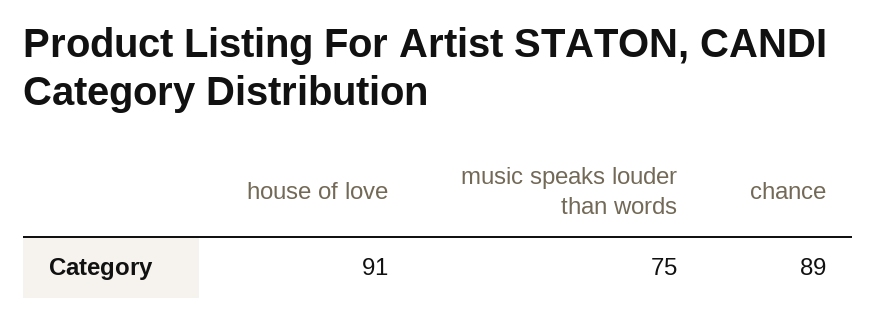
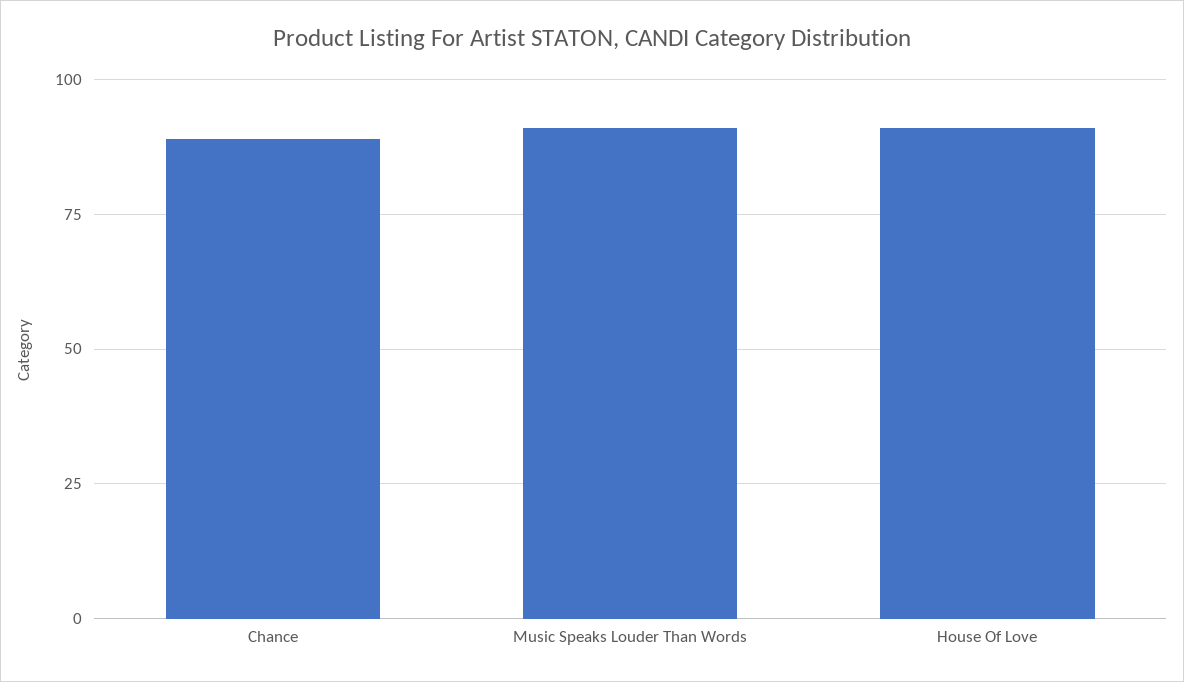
  {
    "house of love": 91,
-   "music speaks louder than words": 75,
+   "music speaks louder than words": 90,
    "chance": 89
  }

